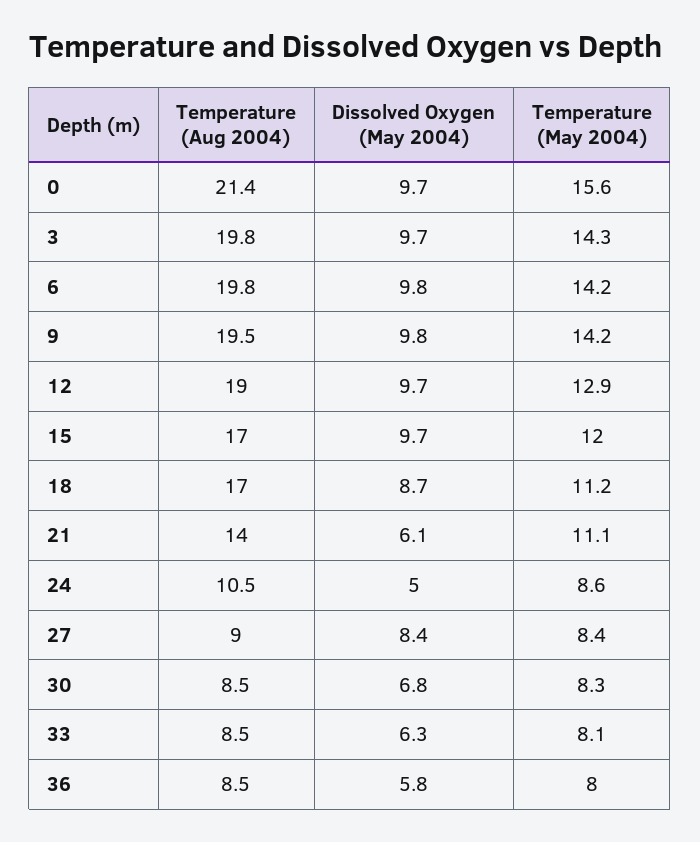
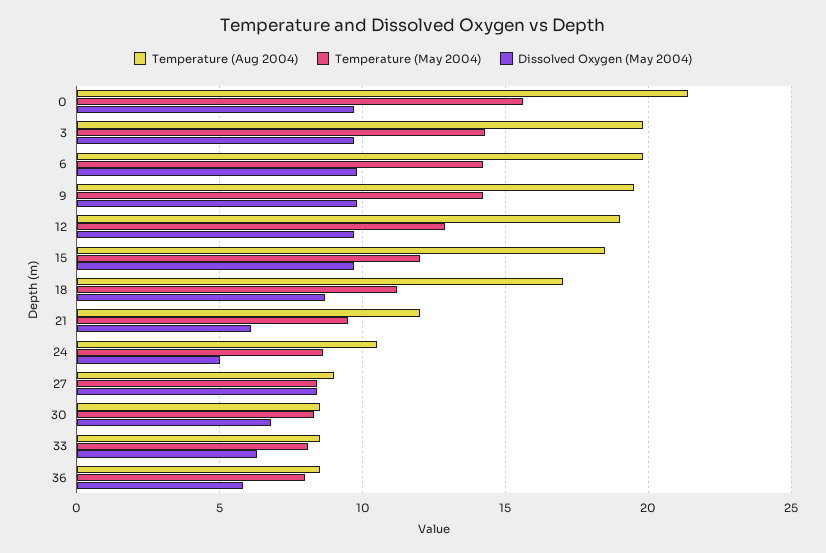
  {
    "Temperature (Aug 2004)": {
      "0": 21.4,
      "3": 19.8,
      "6": 19.8,
      "9": 19.5,
      "12": 19,
-     "15": 17,
+     "15": 18.5,
      "18": 17,
-     "21": 14,
+     "21": 12,
      "24": 10.5,
      "27": 9,
      "30": 8.5,
      "33": 8.5,
      "36": 8.5
    },
    "Dissolved Oxygen (May 2004)": {
      "0": 9.7,
      "3": 9.7,
      "6": 9.8,
      "9": 9.8,
      "12": 9.7,
      "15": 9.7,
      "18": 8.7,
      "21": 6.1,
      "24": 5,
      "27": 8.4,
      "30": 6.8,
      "33": 6.3,
      "36": 5.8
    },
    "Temperature (May 2004)": {
      "0": 15.6,
      "3": 14.3,
      "6": 14.2,
      "9": 14.2,
      "12": 12.9,
      "15": 12,
      "18": 11.2,
-     "21": 11.1,
+     "21": 9.5,
      "24": 8.6,
      "27": 8.4,
      "30": 8.3,
      "33": 8.1,
      "36": 8
    }
  }

